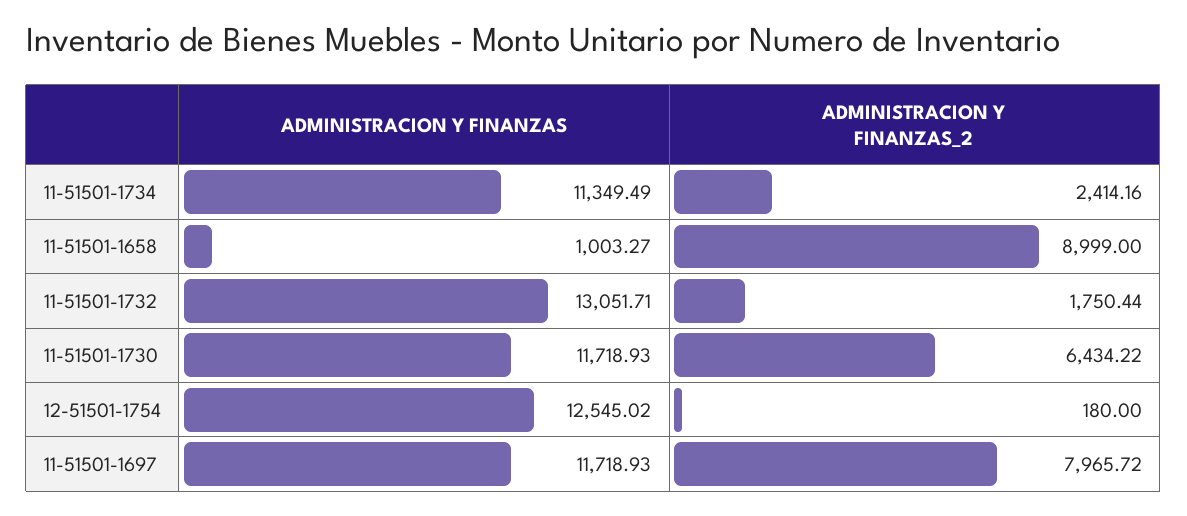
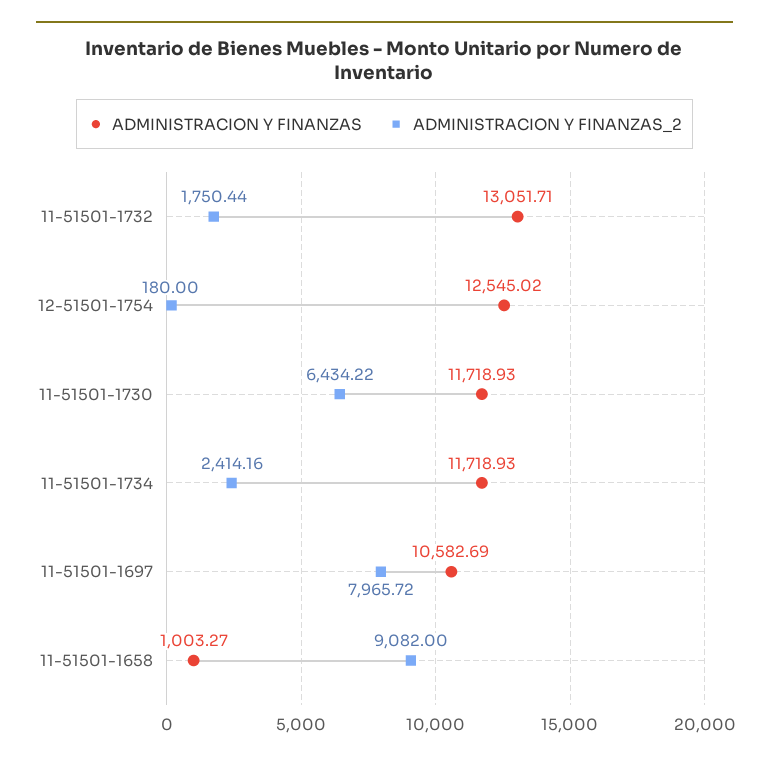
  {
    "ADMINISTRACION Y FINANZAS": {
-     "11-51501-1734": 11349.49,
+     "11-51501-1734": 11718.93,
      "11-51501-1658": 1003.27,
      "11-51501-1732": 13051.71,
      "11-51501-1730": 11718.93,
      "12-51501-1754": 12545.02,
-     "11-51501-1697": 11718.93
+     "11-51501-1697": 10582.69
    },
    "ADMINISTRACION Y FINANZAS_2": {
      "11-51501-1734": 2414.16,
-     "11-51501-1658": 8999,
+     "11-51501-1658": 9082,
      "11-51501-1732": 1750.44,
      "11-51501-1730": 6434.22,
      "12-51501-1754": 180,
      "11-51501-1697": 7965.72
    }
  }

